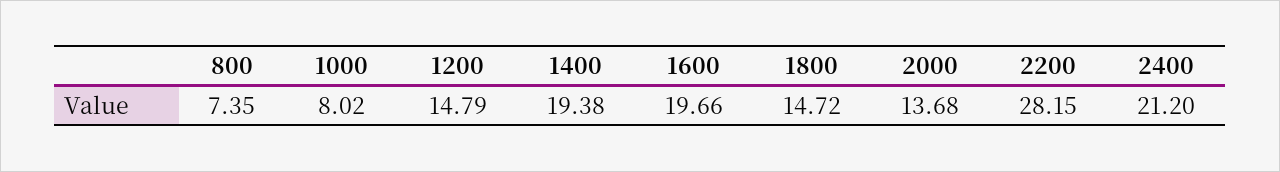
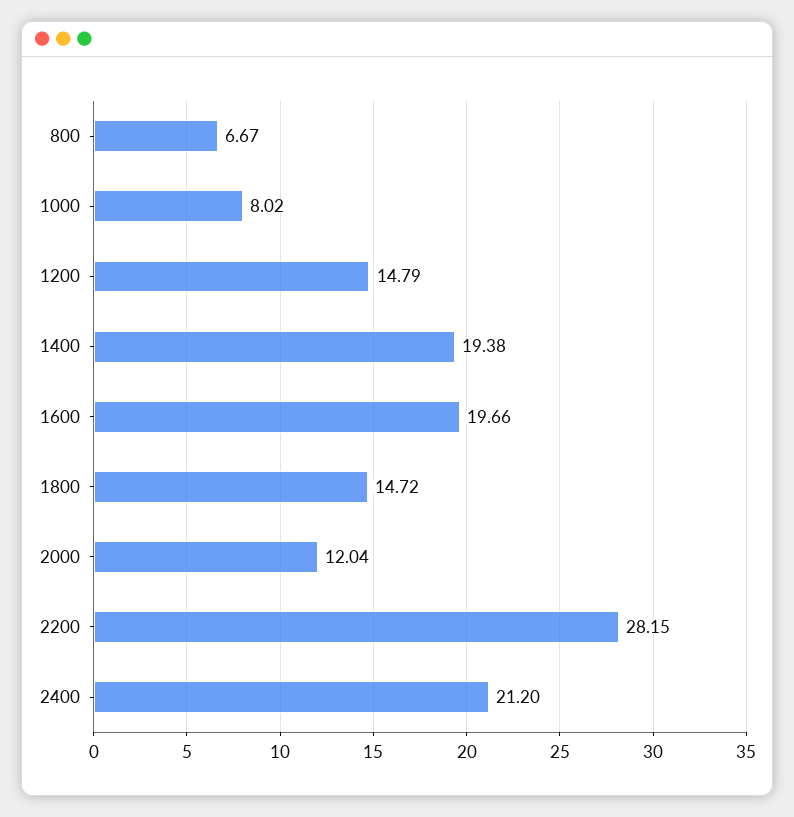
  {
-   "800": 7.35,
+   "800": 6.67,
    "1000": 8.02,
    "1200": 14.79,
    "1400": 19.38,
    "1600": 19.66,
    "1800": 14.72,
-   "2000": 13.68,
+   "2000": 12.04,
    "2200": 28.15,
    "2400": 21.2
  }

